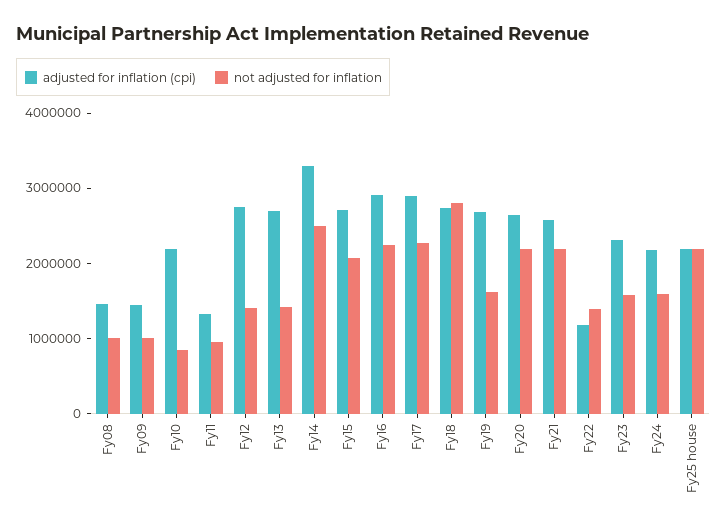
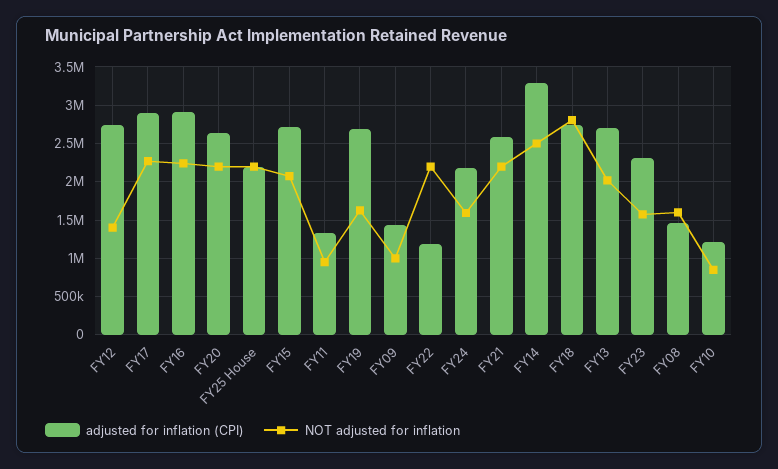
  {
    "adjusted for inflation (cpi)": {
      "Fy08": 1500000,
      "Fy09": 1400000,
-     "Fy10": 2200000,
+     "Fy10": 1200000,
      "Fy11": 1300000,
      "Fy12": 2700000,
      "Fy13": 2700000,
      "Fy14": 3300000,
      "Fy15": 2700000,
      "Fy16": 2900000,
      "Fy17": 2900000,
      "Fy18": 2700000,
      "Fy19": 2700000,
      "Fy20": 2600000,
      "Fy21": 2600000,
      "Fy22": 1200000,
      "Fy23": 2300000,
      "Fy24": 2200000,
      "Fy25 house": 2200000
    },
    "not adjusted for inflation": {
-     "Fy08": 1000000,
+     "Fy08": 1600000,
      "Fy09": 1000000,
      "Fy10": 800000,
      "Fy11": 1000000,
      "Fy12": 1400000,
-     "Fy13": 1400000,
+     "Fy13": 2000000,
      "Fy14": 2500000,
      "Fy15": 2100000,
      "Fy16": 2200000,
      "Fy17": 2300000,
      "Fy18": 2800000,
      "Fy19": 1600000,
      "Fy20": 2200000,
      "Fy21": 2200000,
-     "Fy22": 1400000,
+     "Fy22": 2200000,
      "Fy23": 1600000,
      "Fy24": 1600000,
      "Fy25 house": 2200000
    }
  }

